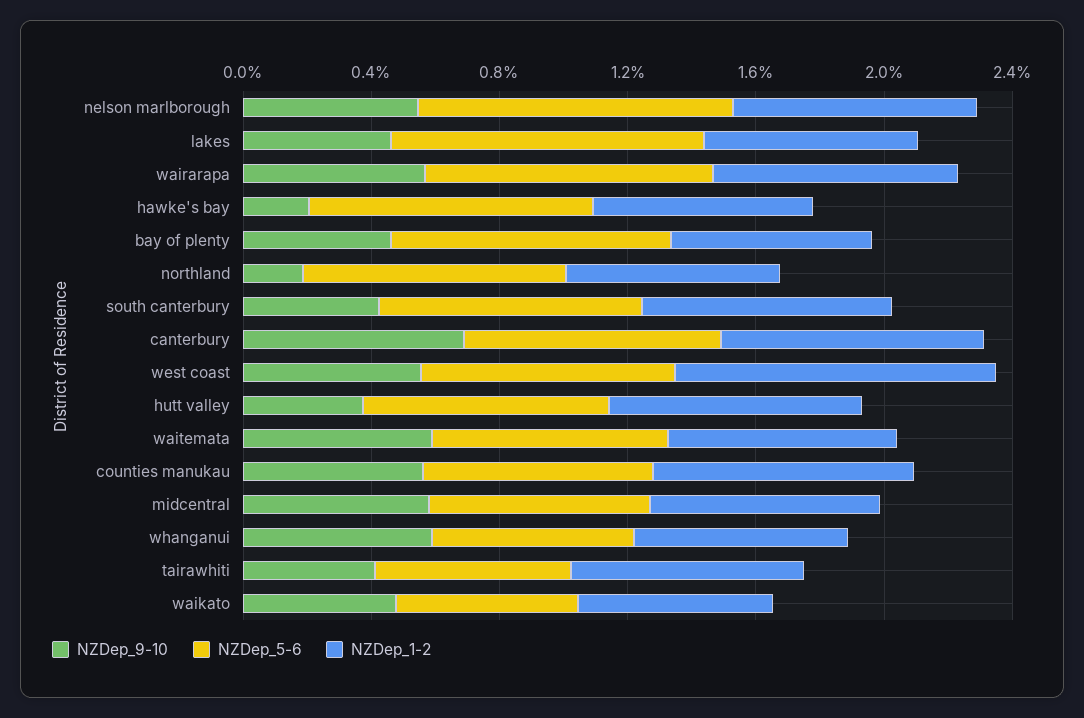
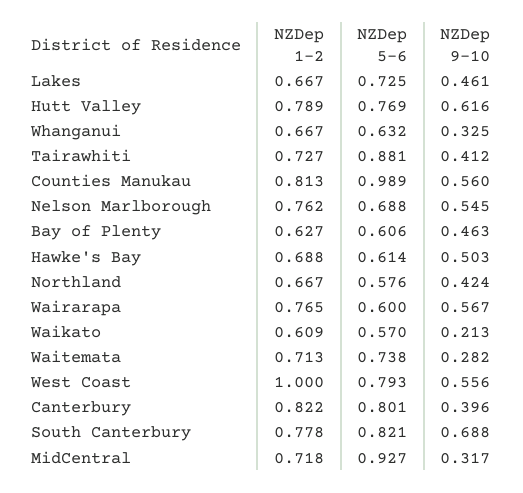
  {
    "NZDep_9-10": {
      "nelson marlborough": 0.545,
      "lakes": 0.461,
      "wairarapa": 0.567,
-     "hawke's bay": 0.2,
+     "hawke's bay": 0.503,
      "bay of plenty": 0.463,
-     "northland": 0.2,
+     "northland": 0.424,
-     "south canterbury": 0.4,
+     "south canterbury": 0.688,
-     "canterbury": 0.7,
+     "canterbury": 0.396,
      "west coast": 0.556,
-     "hutt valley": 0.4,
+     "hutt valley": 0.616,
-     "waitemata": 0.6,
+     "waitemata": 0.282,
      "counties manukau": 0.56,
-     "midcentral": 0.6,
+     "midcentral": 0.317,
-     "whanganui": 0.6,
+     "whanganui": 0.325,
      "tairawhiti": 0.412,
-     "waikato": 0.5
+     "waikato": 0.213
    },
    "NZDep_5-6": {
-     "nelson marlborough": 1,
+     "nelson marlborough": 0.688,
-     "lakes": 1,
+     "lakes": 0.725,
-     "wairarapa": 0.9,
+     "wairarapa": 0.6,
-     "hawke's bay": 0.9,
+     "hawke's bay": 0.614,
-     "bay of plenty": 0.9,
+     "bay of plenty": 0.606,
-     "northland": 0.8,
+     "northland": 0.576,
      "south canterbury": 0.821,
      "canterbury": 0.801,
      "west coast": 0.793,
      "hutt valley": 0.769,
      "waitemata": 0.738,
-     "counties manukau": 0.7,
+     "counties manukau": 0.989,
-     "midcentral": 0.7,
+     "midcentral": 0.927,
      "whanganui": 0.632,
-     "tairawhiti": 0.6,
+     "tairawhiti": 0.881,
      "waikato": 0.57
    },
    "NZDep_1-2": {
      "nelson marlborough": 0.762,
      "lakes": 0.667,
      "wairarapa": 0.765,
      "hawke's bay": 0.688,
      "bay of plenty": 0.627,
      "northland": 0.667,
      "south canterbury": 0.778,
      "canterbury": 0.822,
      "west coast": 1,
      "hutt valley": 0.789,
      "waitemata": 0.713,
      "counties manukau": 0.813,
      "midcentral": 0.718,
      "whanganui": 0.667,
      "tairawhiti": 0.727,
      "waikato": 0.609
    }
  }

